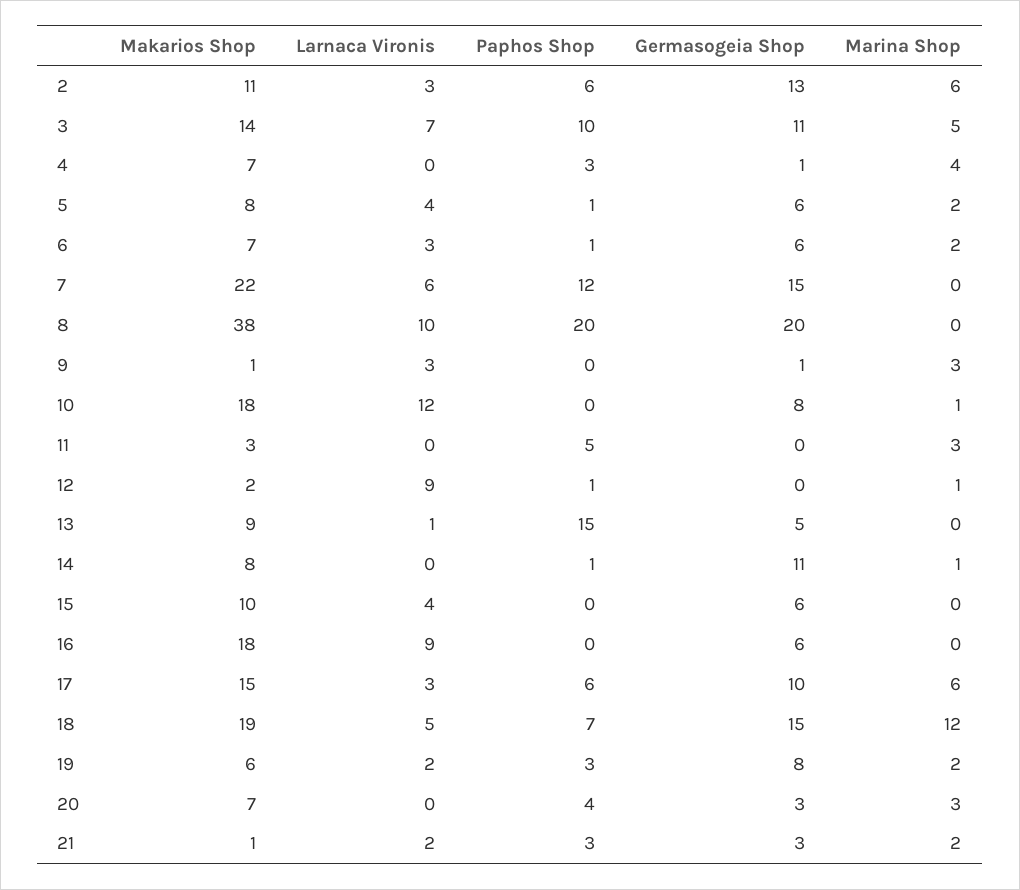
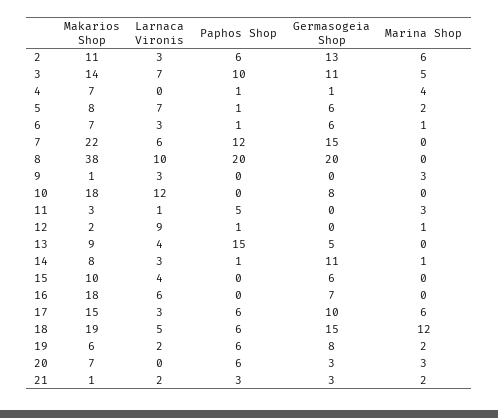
  {
    "Makarios Shop": {
      "2": 11,
      "3": 14,
      "4": 7,
      "5": 8,
      "6": 7,
      "7": 22,
      "8": 38,
      "9": 1,
      "10": 18,
      "11": 3,
      "12": 2,
      "13": 9,
      "14": 8,
      "15": 10,
      "16": 18,
      "17": 15,
      "18": 19,
      "19": 6,
      "20": 7,
      "21": 1
    },
    "Larnaca Vironis": {
      "2": 3,
      "3": 7,
      "4": 0,
-     "5": 4,
+     "5": 7,
      "6": 3,
      "7": 6,
      "8": 10,
      "9": 3,
      "10": 12,
-     "11": 0,
+     "11": 1,
      "12": 9,
-     "13": 1,
+     "13": 4,
-     "14": 0,
+     "14": 3,
      "15": 4,
-     "16": 9,
+     "16": 6,
      "17": 3,
      "18": 5,
      "19": 2,
      "20": 0,
      "21": 2
    },
    "Paphos Shop": {
      "2": 6,
      "3": 10,
-     "4": 3,
+     "4": 1,
      "5": 1,
      "6": 1,
      "7": 12,
      "8": 20,
      "9": 0,
      "10": 0,
      "11": 5,
      "12": 1,
      "13": 15,
      "14": 1,
      "15": 0,
      "16": 0,
      "17": 6,
-     "18": 7,
+     "18": 6,
-     "19": 3,
+     "19": 6,
-     "20": 4,
+     "20": 6,
      "21": 3
    },
    "Germasogeia Shop": {
      "2": 13,
      "3": 11,
      "4": 1,
      "5": 6,
      "6": 6,
      "7": 15,
      "8": 20,
-     "9": 1,
+     "9": 0,
      "10": 8,
      "11": 0,
      "12": 0,
      "13": 5,
      "14": 11,
      "15": 6,
-     "16": 6,
+     "16": 7,
      "17": 10,
      "18": 15,
      "19": 8,
      "20": 3,
      "21": 3
    },
    "Marina Shop": {
      "2": 6,
      "3": 5,
      "4": 4,
      "5": 2,
-     "6": 2,
+     "6": 1,
      "7": 0,
      "8": 0,
      "9": 3,
-     "10": 1,
+     "10": 0,
      "11": 3,
      "12": 1,
      "13": 0,
      "14": 1,
      "15": 0,
      "16": 0,
      "17": 6,
      "18": 12,
      "19": 2,
      "20": 3,
      "21": 2
    }
  }

